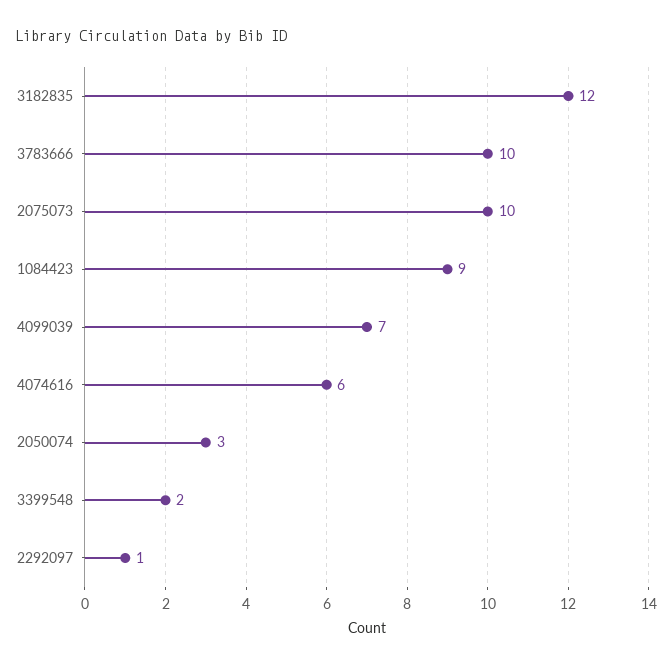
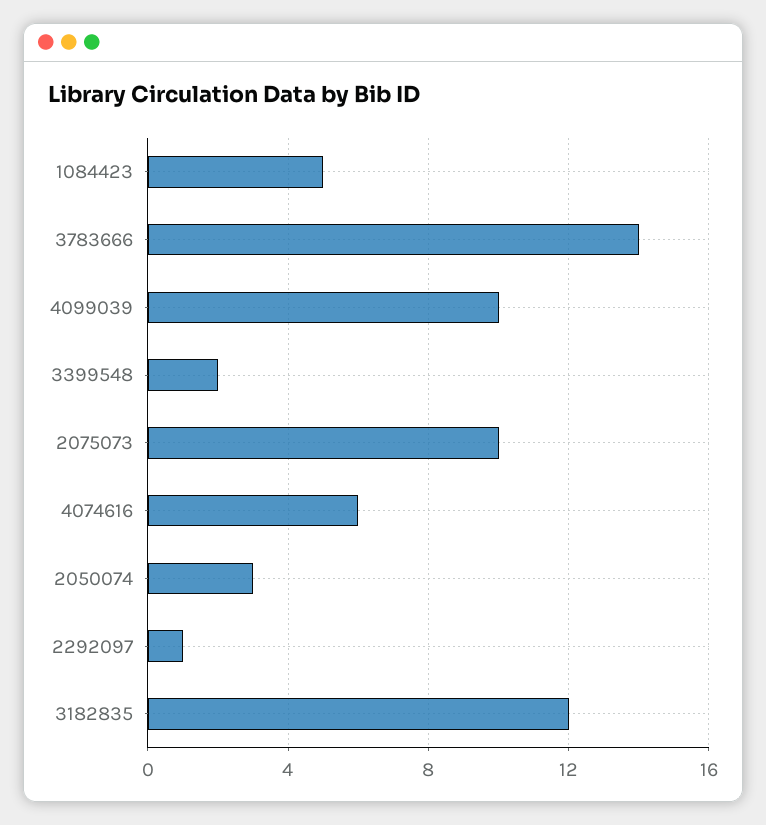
  {
    "3182835": 12,
-   "3783666": 10,
+   "3783666": 14,
    "2075073": 10,
-   "1084423": 9,
+   "1084423": 5,
-   "4099039": 7,
+   "4099039": 10,
    "4074616": 6,
    "2050074": 3,
    "3399548": 2,
    "2292097": 1
  }

